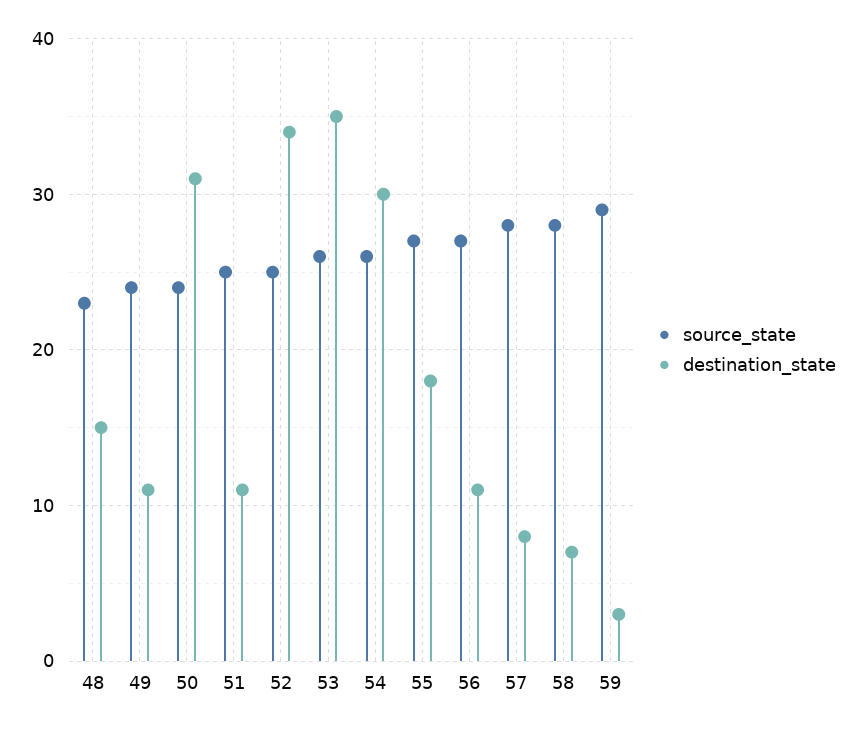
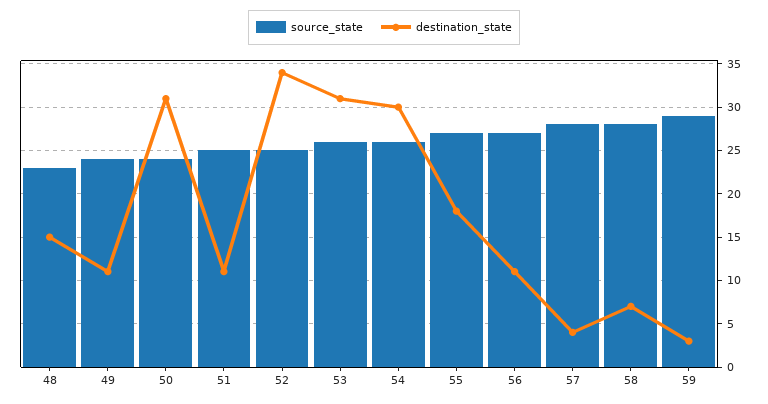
  {
    "source_state": {
      "48": 23,
      "49": 24,
      "50": 24,
      "51": 25,
      "52": 25,
      "53": 26,
      "54": 26,
      "55": 27,
      "56": 27,
      "57": 28,
      "58": 28,
      "59": 29
    },
    "destination_state": {
      "48": 15,
      "49": 11,
      "50": 31,
      "51": 11,
      "52": 34,
-     "53": 35,
+     "53": 31,
      "54": 30,
      "55": 18,
      "56": 11,
-     "57": 8,
+     "57": 4,
      "58": 7,
      "59": 3
    }
  }

